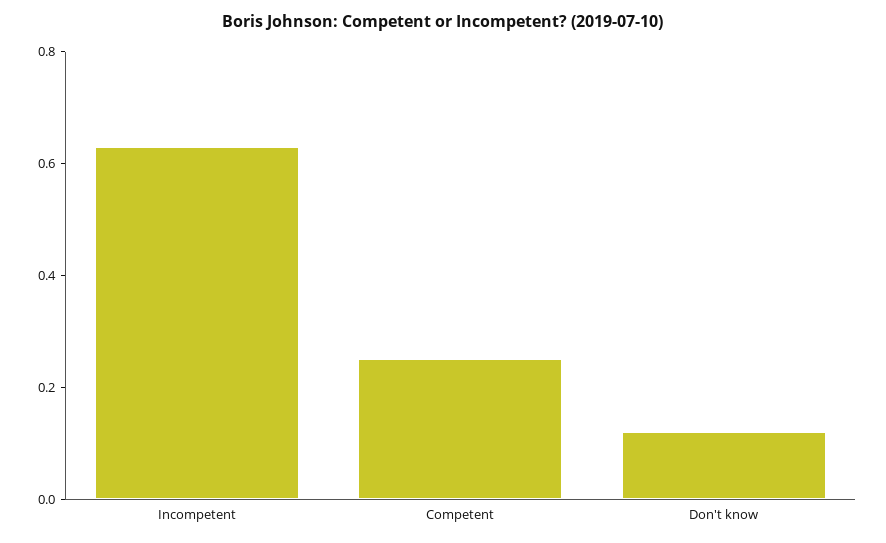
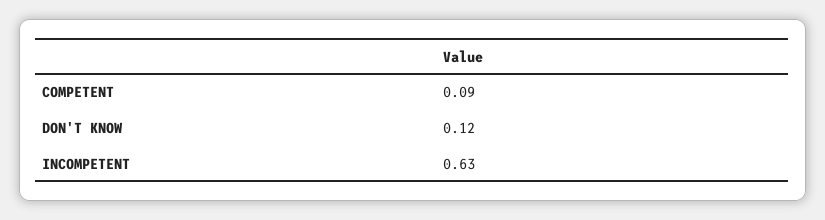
  {
    "Incompetent": 0.63,
-   "Competent": 0.25,
+   "Competent": 0.09,
    "Don't know": 0.12
  }

